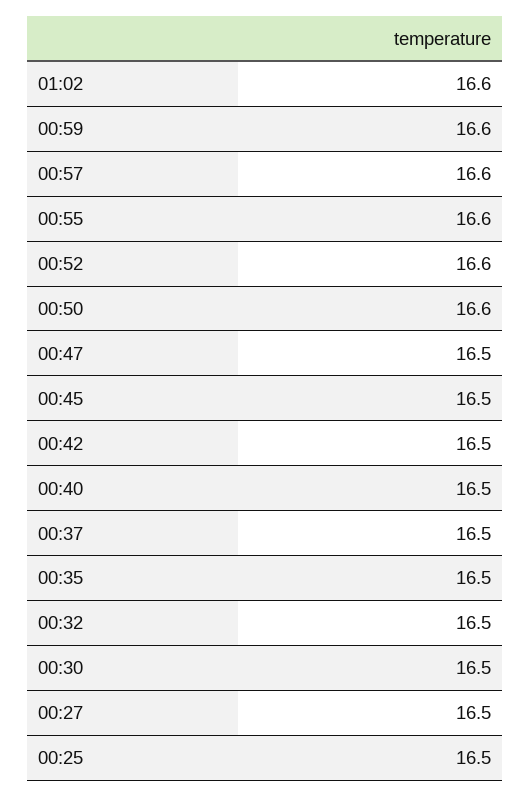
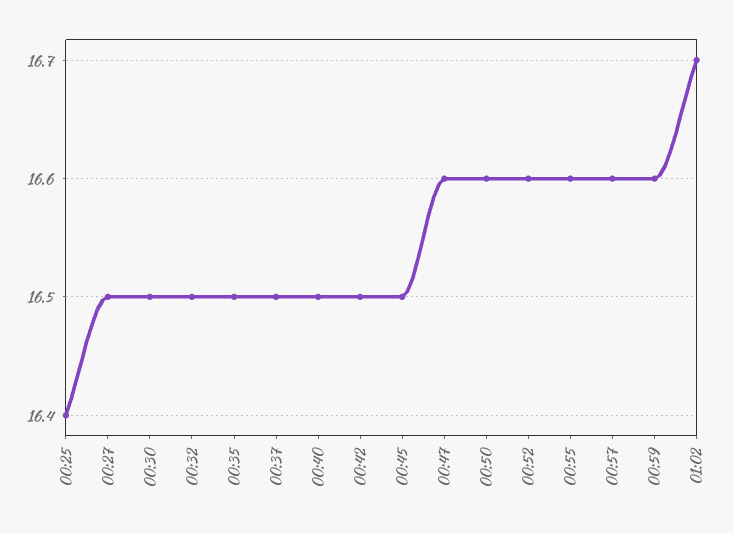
  {
-   "01:02": 16.6,
+   "01:02": 16.7,
    "00:59": 16.6,
    "00:57": 16.6,
    "00:55": 16.6,
    "00:52": 16.6,
    "00:50": 16.6,
-   "00:47": 16.5,
+   "00:47": 16.6,
    "00:45": 16.5,
    "00:42": 16.5,
    "00:40": 16.5,
    "00:37": 16.5,
    "00:35": 16.5,
    "00:32": 16.5,
    "00:30": 16.5,
    "00:27": 16.5,
-   "00:25": 16.5
+   "00:25": 16.4
  }

